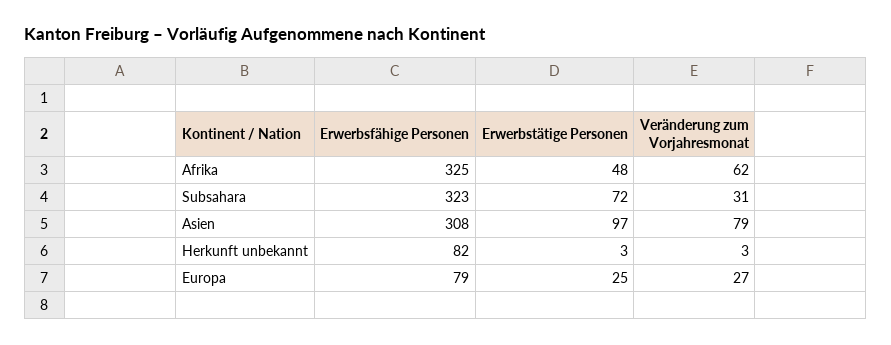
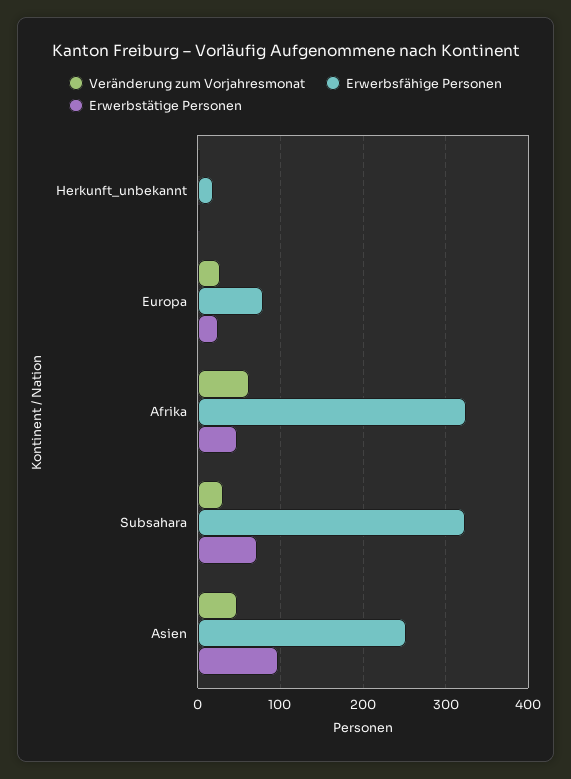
  {
    "Erwerbsfähige Personen": {
      "Afrika": 325,
      "Subsahara": 323,
-     "Asien": 308,
+     "Asien": 250,
-     "Herkunft unbekannt": 82,
+     "Herkunft unbekannt": 20,
      "Europa": 79
    },
    "Erwerbstätige Personen": {
      "Afrika": 48,
      "Subsahara": 72,
      "Asien": 97,
      "Herkunft unbekannt": 3,
      "Europa": 25
    },
    "Veränderung zum Vorjahresmonat": {
      "Afrika": 62,
      "Subsahara": 31,
-     "Asien": 79,
+     "Asien": 50,
      "Herkunft unbekannt": 3,
      "Europa": 27
    }
  }

